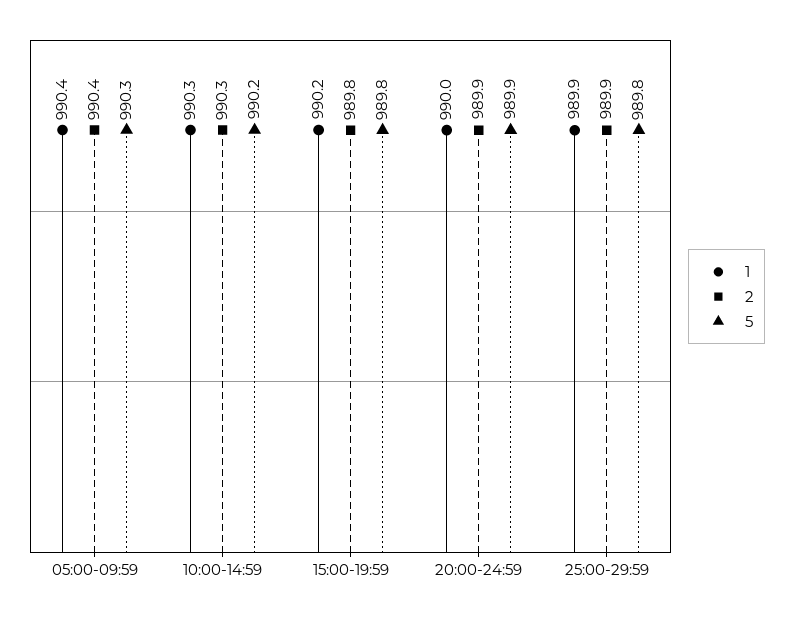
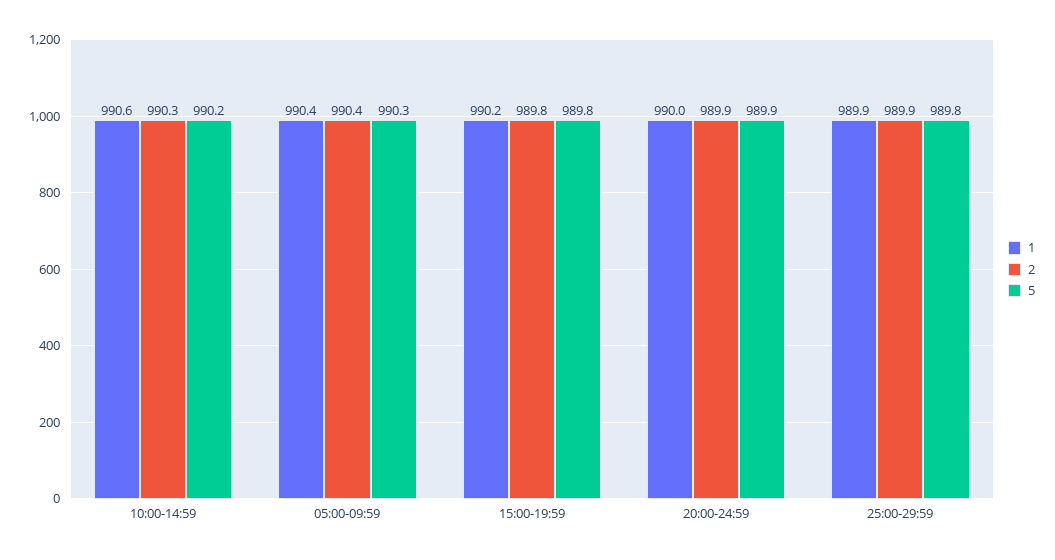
  {
    "1": {
      "05:00-09:59": 990.4,
-     "10:00-14:59": 990.3,
+     "10:00-14:59": 990.6,
      "15:00-19:59": 990.2,
      "20:00-24:59": 990,
      "25:00-29:59": 989.9
    },
    "2": {
      "05:00-09:59": 990.4,
      "10:00-14:59": 990.3,
      "15:00-19:59": 989.8,
      "20:00-24:59": 989.9,
      "25:00-29:59": 989.9
    },
    "5": {
      "05:00-09:59": 990.3,
      "10:00-14:59": 990.2,
      "15:00-19:59": 989.8,
      "20:00-24:59": 989.9,
      "25:00-29:59": 989.8
    }
  }

